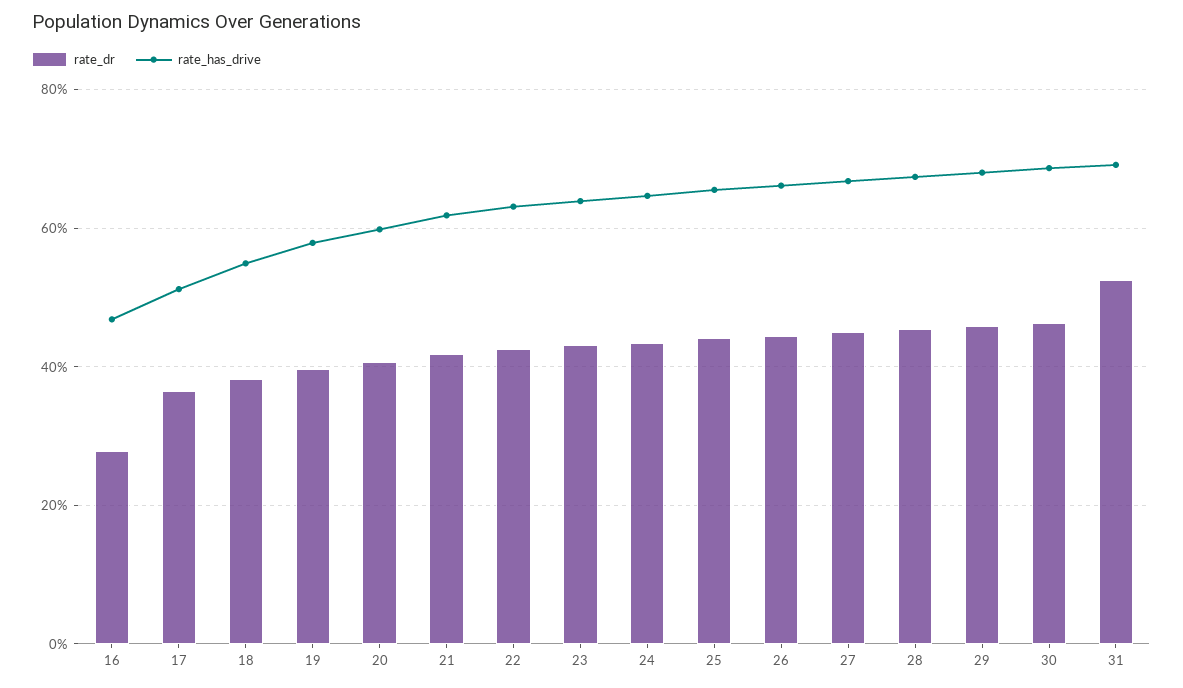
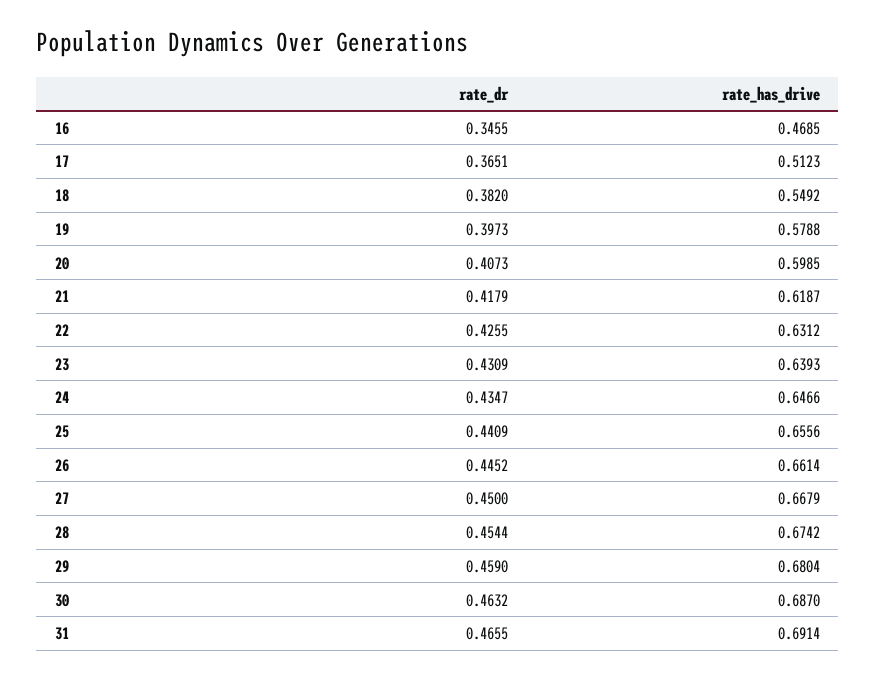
  {
    "rate_dr": {
-     "16": 0.28,
+     "16": 0.3455,
      "17": 0.3651,
      "18": 0.382,
      "19": 0.3973,
      "20": 0.4073,
      "21": 0.4179,
      "22": 0.4255,
      "23": 0.4309,
      "24": 0.4347,
      "25": 0.4409,
      "26": 0.4452,
      "27": 0.45,
      "28": 0.4544,
      "29": 0.459,
      "30": 0.4632,
-     "31": 0.52
+     "31": 0.4655
    },
    "rate_has_drive": {
      "16": 0.4685,
      "17": 0.5123,
      "18": 0.5492,
      "19": 0.5788,
      "20": 0.5985,
      "21": 0.6187,
      "22": 0.6312,
      "23": 0.6393,
      "24": 0.6466,
      "25": 0.6556,
      "26": 0.6614,
      "27": 0.6679,
      "28": 0.6742,
      "29": 0.6804,
      "30": 0.687,
      "31": 0.6914
    }
  }

